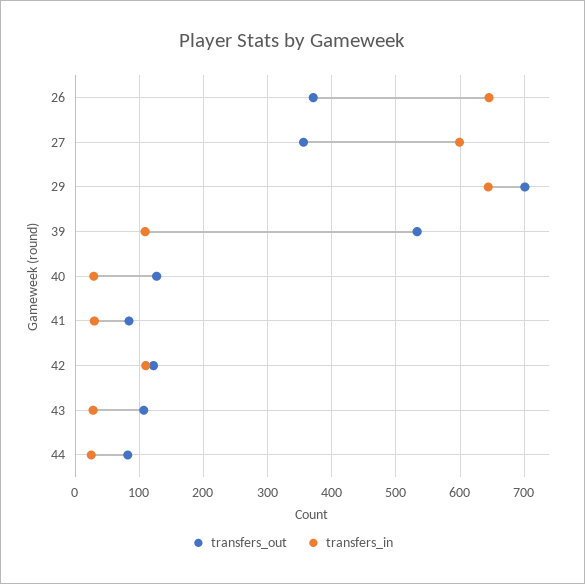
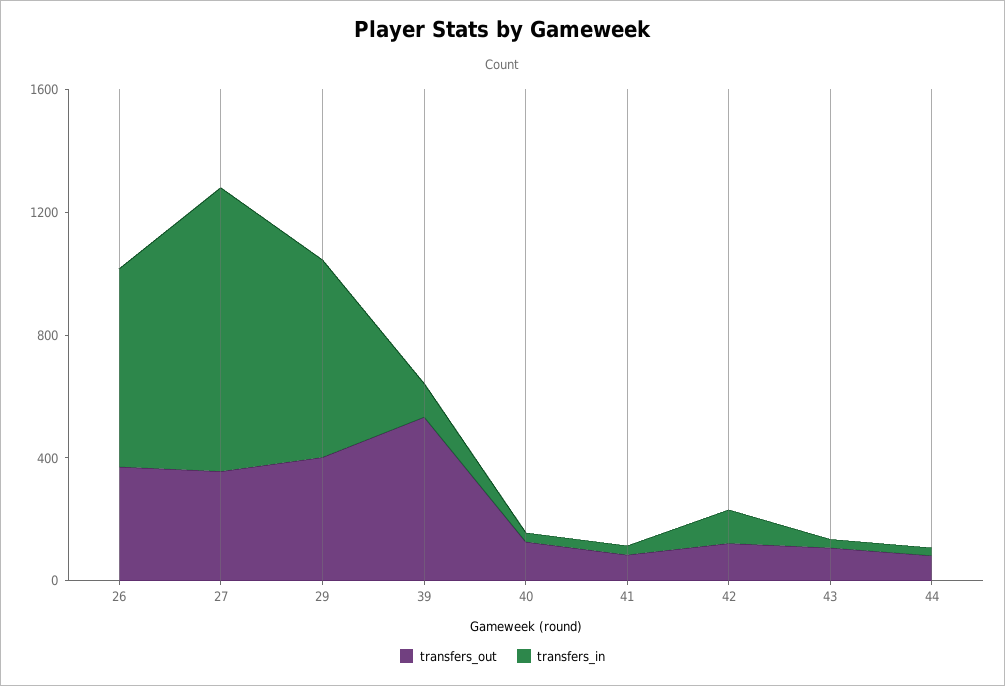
  {
    "transfers_out": {
      "26": 370,
      "27": 360,
-     "29": 700,
+     "29": 400,
      "39": 530,
      "40": 130,
      "41": 80,
      "42": 120,
      "43": 110,
      "44": 80
    },
    "transfers_in": {
      "26": 650,
-     "27": 600,
+     "27": 900,
      "29": 640,
      "39": 110,
      "40": 30,
      "41": 30,
      "42": 110,
      "43": 30,
      "44": 30
    }
  }

